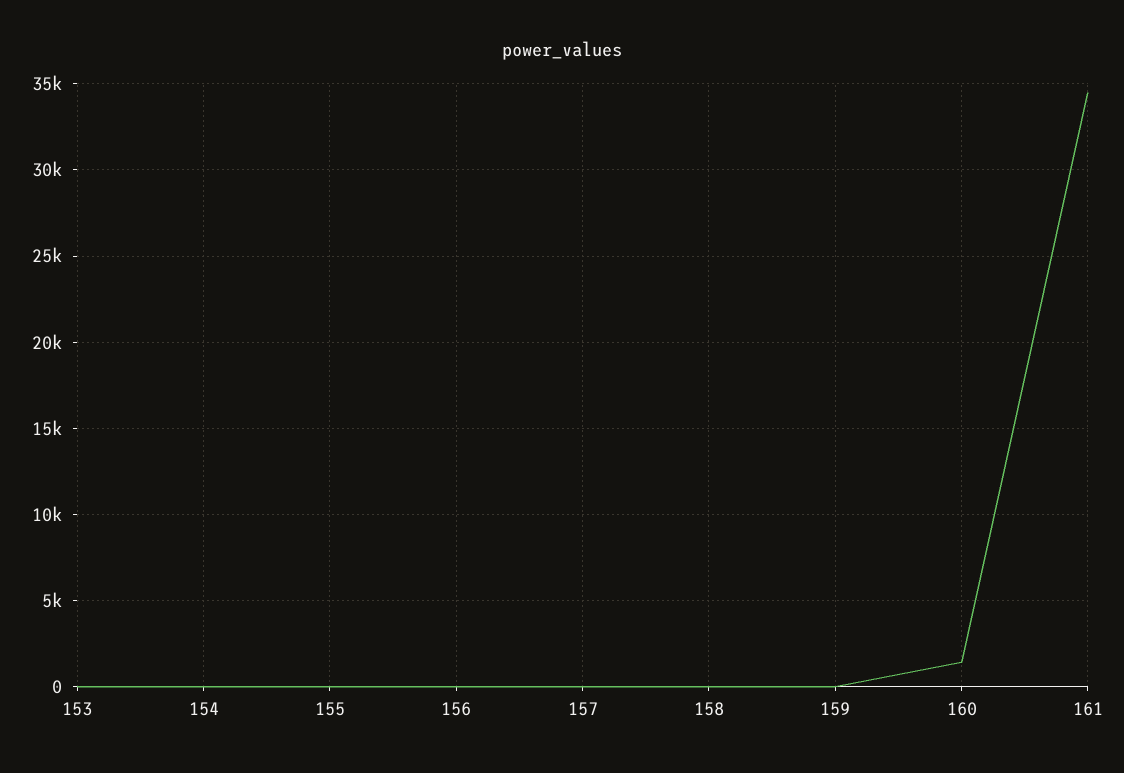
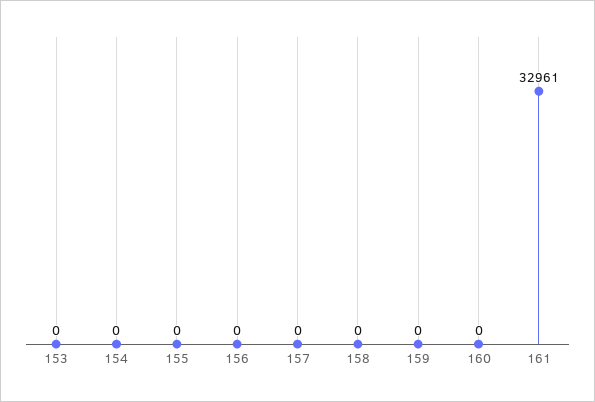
  {
    "153": 0,
    "154": 0,
    "155": 0,
    "156": 0,
    "157": 0,
    "158": 0,
    "159": 0,
-   "160": 1500,
+   "160": 0,
-   "161": 34500
+   "161": 32961
  }

